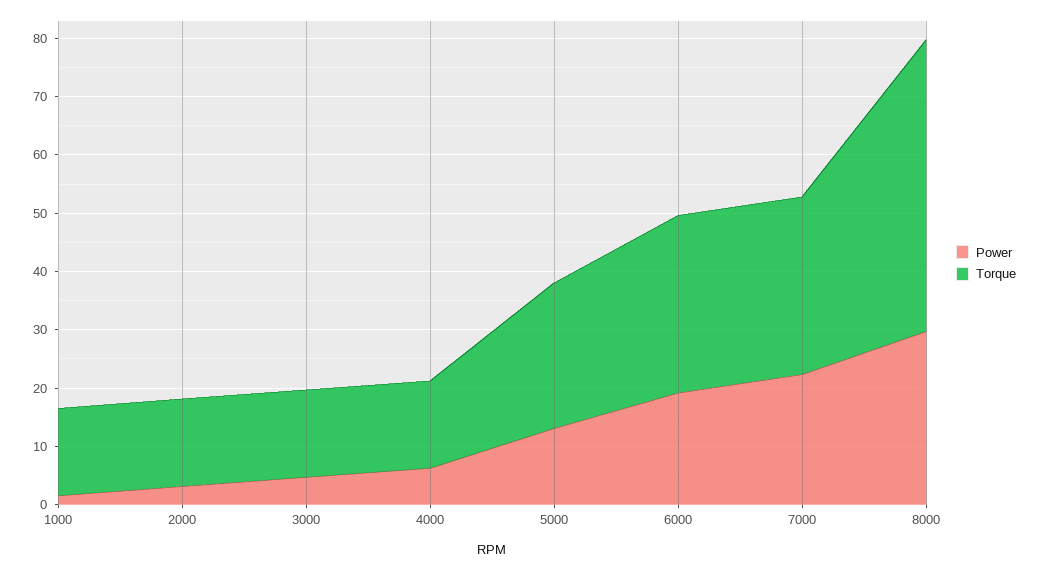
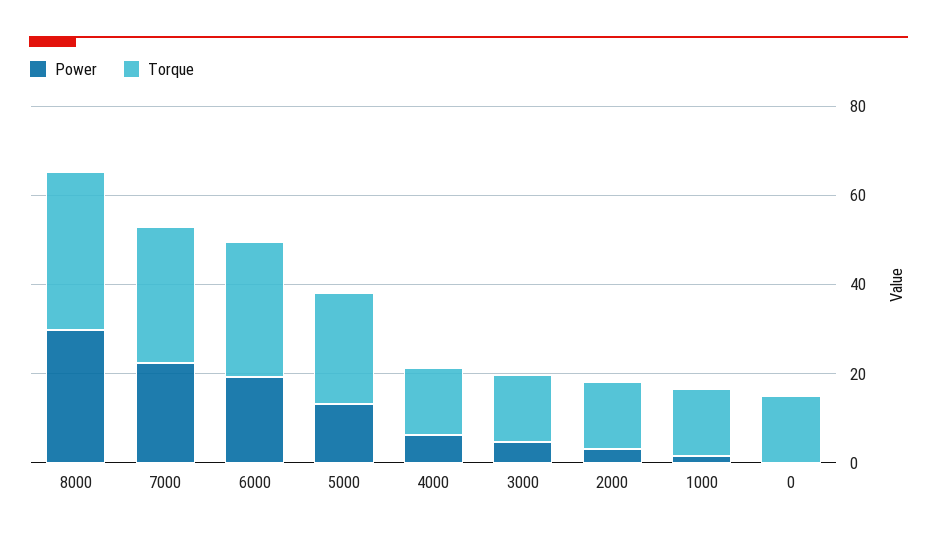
  {
    "Power": {
      "1000": 2,
      "2000": 4,
      "3000": 4,
      "4000": 6,
      "5000": 14,
      "6000": 20,
      "7000": 22,
-     "8000": 30
+     "8000": 30,
+     "0": 0
    },
    "Torque": {
      "1000": 16,
      "2000": 16,
      "3000": 16,
      "4000": 16,
      "5000": 26,
      "6000": 30,
      "7000": 30,
-     "8000": 50
+     "8000": 35,
+     "0": 15
    }
  }

